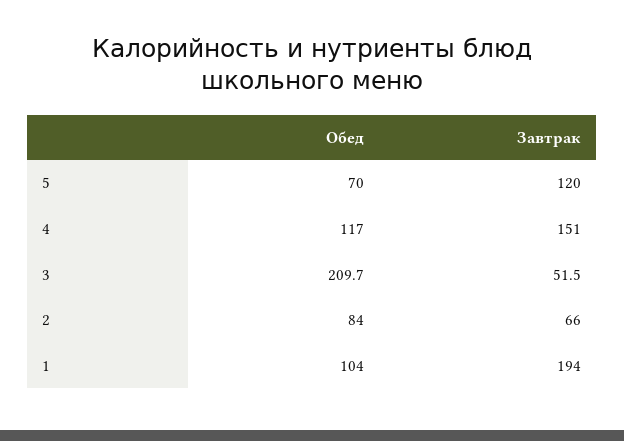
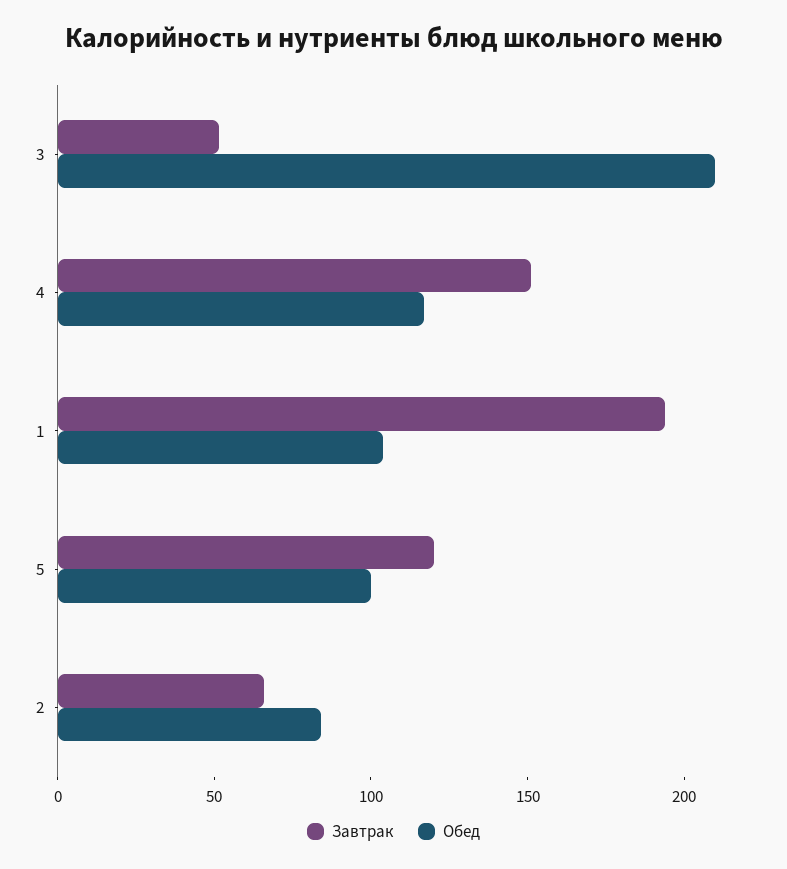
  {
    "Обед": {
-     "5": 70,
+     "5": 100,
      "4": 117,
      "3": 209.7,
      "2": 84,
      "1": 104
    },
    "Завтрак": {
      "5": 120,
      "4": 151,
      "3": 51.5,
      "2": 66,
      "1": 194
    }
  }

